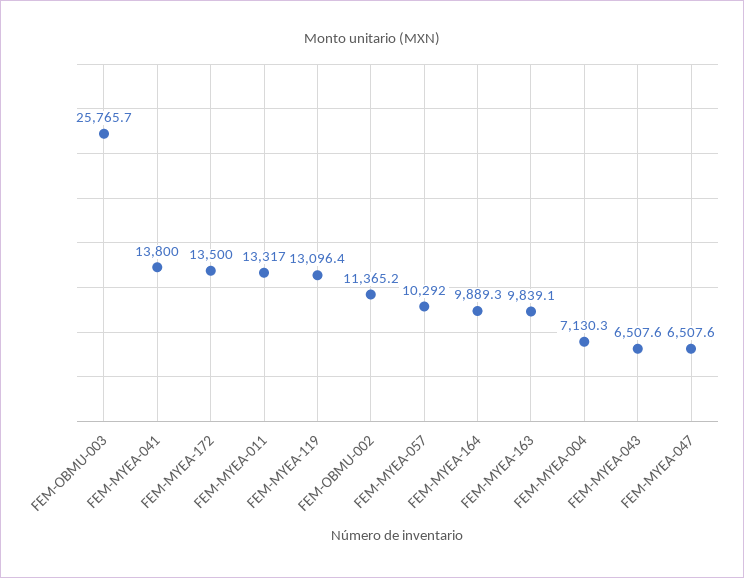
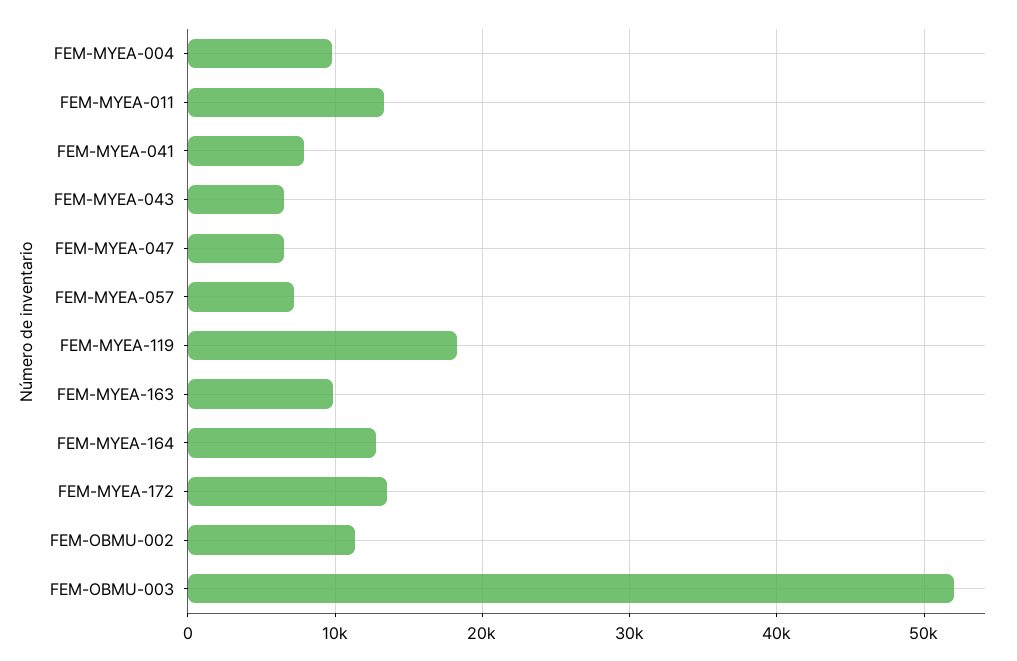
  {
-   "FEM-OBMU-003": 25765.7,
+   "FEM-OBMU-003": 52000,
-   "FEM-MYEA-041": 13800,
+   "FEM-MYEA-041": 8000,
    "FEM-MYEA-172": 13500,
    "FEM-MYEA-011": 13317,
-   "FEM-MYEA-119": 13096.4,
+   "FEM-MYEA-119": 18000,
    "FEM-OBMU-002": 11365.2,
-   "FEM-MYEA-057": 10292,
+   "FEM-MYEA-057": 7000,
-   "FEM-MYEA-164": 9889.3,
+   "FEM-MYEA-164": 13000,
    "FEM-MYEA-163": 9839.1,
-   "FEM-MYEA-004": 7130.3,
+   "FEM-MYEA-004": 10000,
    "FEM-MYEA-043": 6507.6,
    "FEM-MYEA-047": 6507.6
  }

